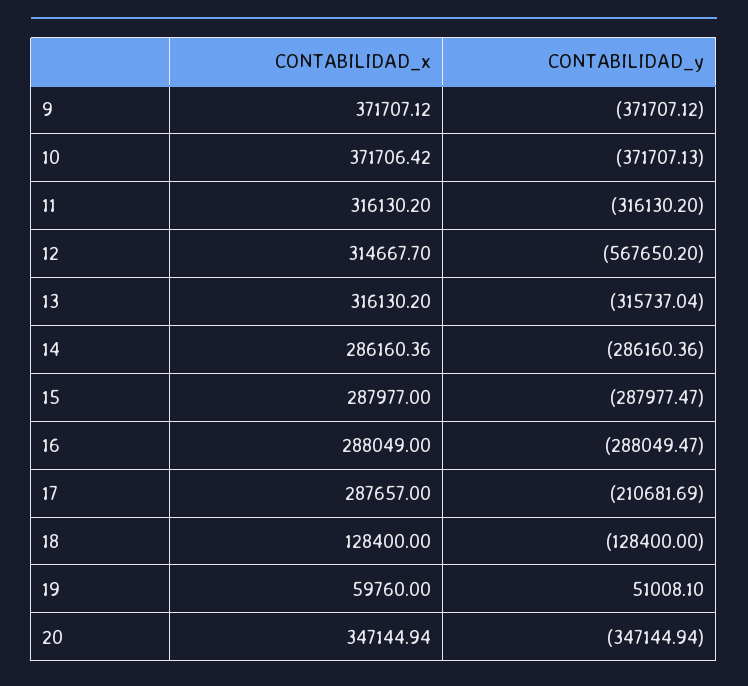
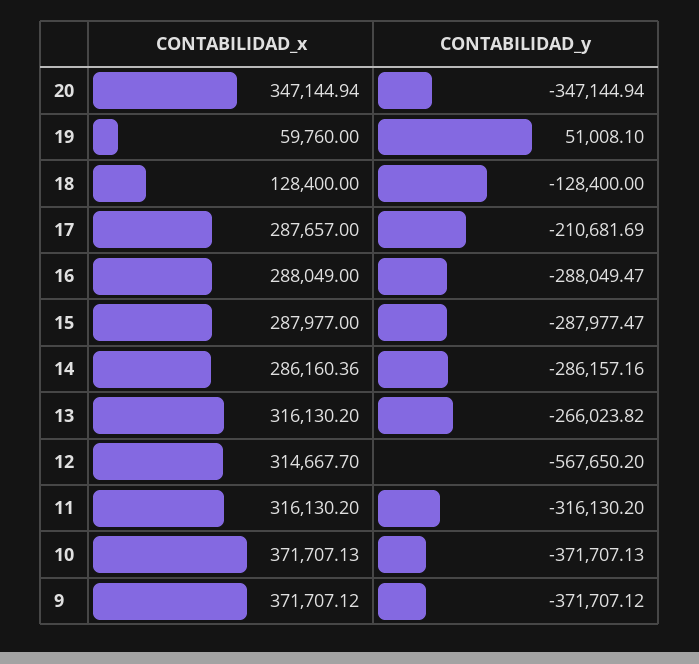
  {
    "CONTABILIDAD_x": {
      "9": 371707.12,
-     "10": 371706.42,
+     "10": 371707.13,
      "11": 316130.2,
      "12": 314667.7,
      "13": 316130.2,
      "14": 286160.36,
      "15": 287977,
      "16": 288049,
      "17": 287657,
      "18": 128400,
      "19": 59760,
      "20": 347144.94
    },
    "CONTABILIDAD_y": {
      "9": -371707.12,
      "10": -371707.13,
      "11": -316130.2,
      "12": -567650.2,
-     "13": -315737.04,
+     "13": -266023.82,
-     "14": -286160.36,
+     "14": -286157.16,
      "15": -287977.47,
      "16": -288049.47,
      "17": -210681.69,
      "18": -128400,
      "19": 51008.1,
      "20": -347144.94
    }
  }

